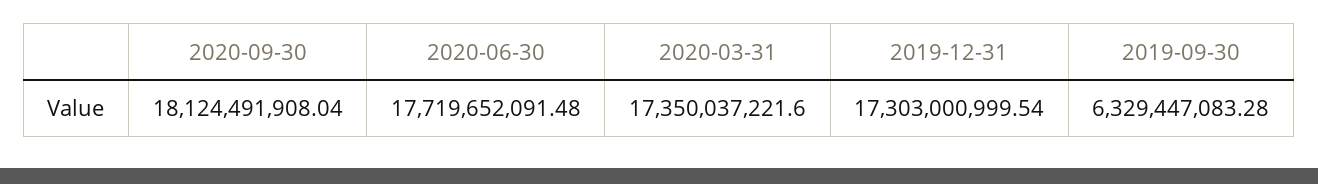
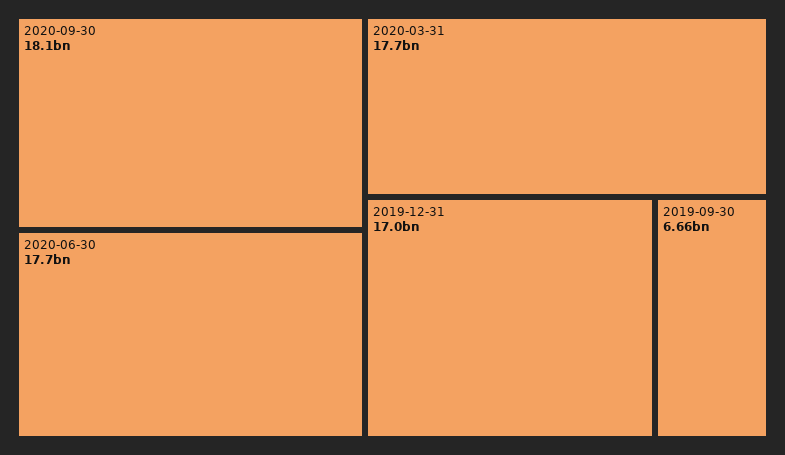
  {
    "2020-09-30": 18124491908.04,
    "2020-06-30": 17719652091.48,
-   "2020-03-31": 17350037221.6,
+   "2020-03-31": 17700000000,
-   "2019-12-31": 17303000999.54,
+   "2019-12-31": 17000000000,
-   "2019-09-30": 6329447083.28
+   "2019-09-30": 6660000000
  }

